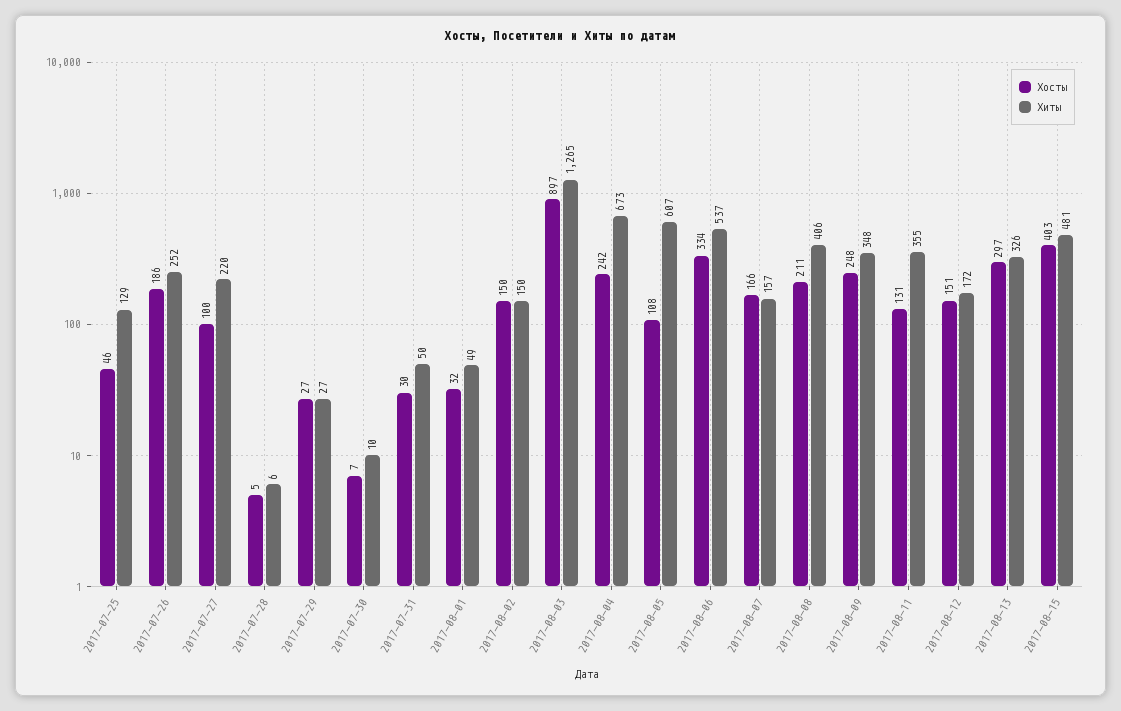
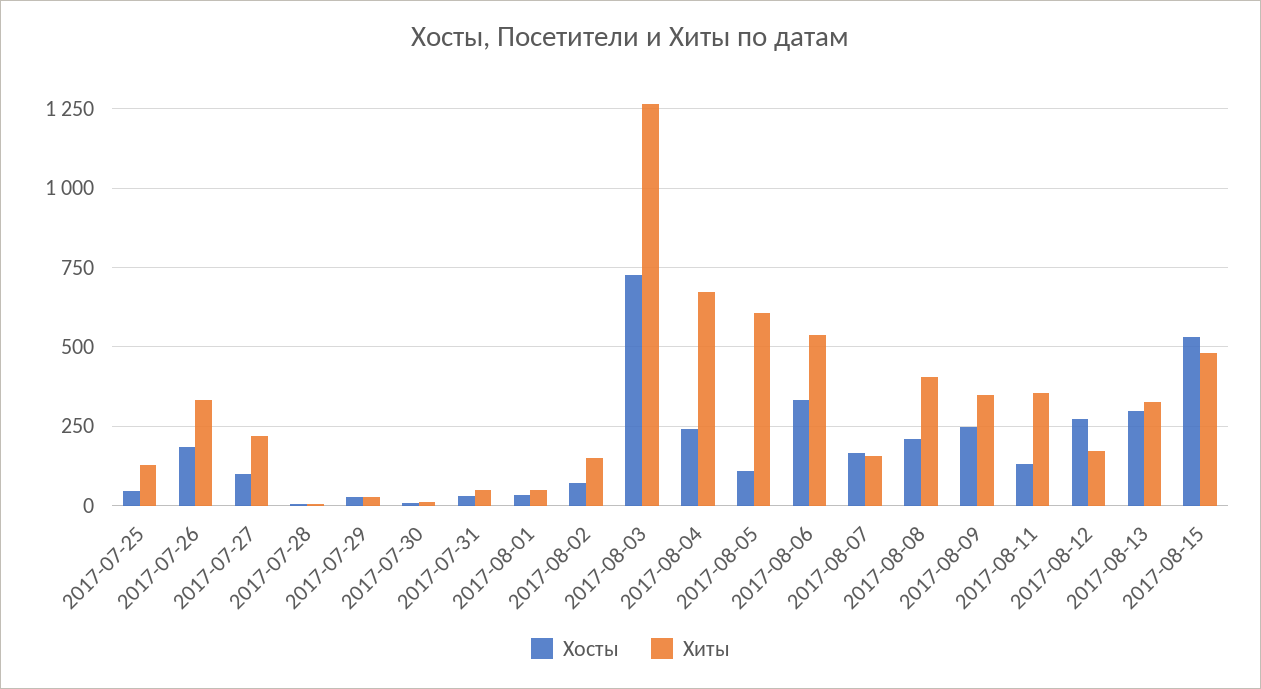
  {
    "Хосты": {
      "2017-07-25": 46,
      "2017-07-26": 186,
      "2017-07-27": 100,
      "2017-07-28": 5,
      "2017-07-29": 27,
      "2017-07-30": 7,
      "2017-07-31": 30,
      "2017-08-01": 32,
-     "2017-08-02": 150,
+     "2017-08-02": 75,
-     "2017-08-03": 897,
+     "2017-08-03": 725,
      "2017-08-04": 242,
      "2017-08-05": 108,
      "2017-08-06": 334,
      "2017-08-07": 166,
      "2017-08-08": 211,
      "2017-08-09": 248,
      "2017-08-11": 131,
-     "2017-08-12": 151,
+     "2017-08-12": 275,
      "2017-08-13": 297,
-     "2017-08-15": 403
+     "2017-08-15": 525
    },
    "Хиты": {
      "2017-07-25": 129,
-     "2017-07-26": 252,
+     "2017-07-26": 325,
      "2017-07-27": 220,
      "2017-07-28": 6,
      "2017-07-29": 27,
      "2017-07-30": 10,
      "2017-07-31": 50,
      "2017-08-01": 49,
      "2017-08-02": 150,
      "2017-08-03": 1265,
      "2017-08-04": 673,
      "2017-08-05": 607,
      "2017-08-06": 537,
      "2017-08-07": 157,
      "2017-08-08": 406,
      "2017-08-09": 348,
      "2017-08-11": 355,
      "2017-08-12": 172,
      "2017-08-13": 326,
      "2017-08-15": 481
    }
  }

